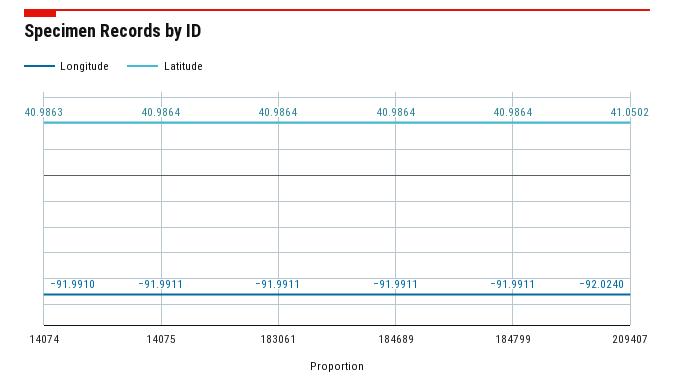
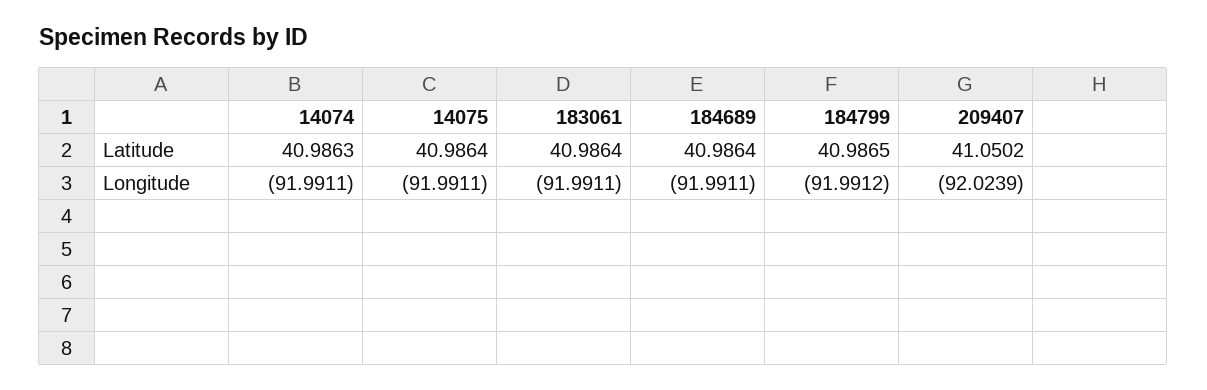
  {
    "Longitude": {
-     "14074": -91.991,
+     "14074": -91.9911,
      "14075": -91.9911,
      "183061": -91.9911,
      "184689": -91.9911,
-     "184799": -91.9911,
+     "184799": -91.9912,
-     "209407": -92.024
+     "209407": -92.0239
    },
    "Latitude": {
      "14074": 40.9863,
      "14075": 40.9864,
      "183061": 40.9864,
      "184689": 40.9864,
-     "184799": 40.9864,
+     "184799": 40.9865,
      "209407": 41.0502
    }
  }

